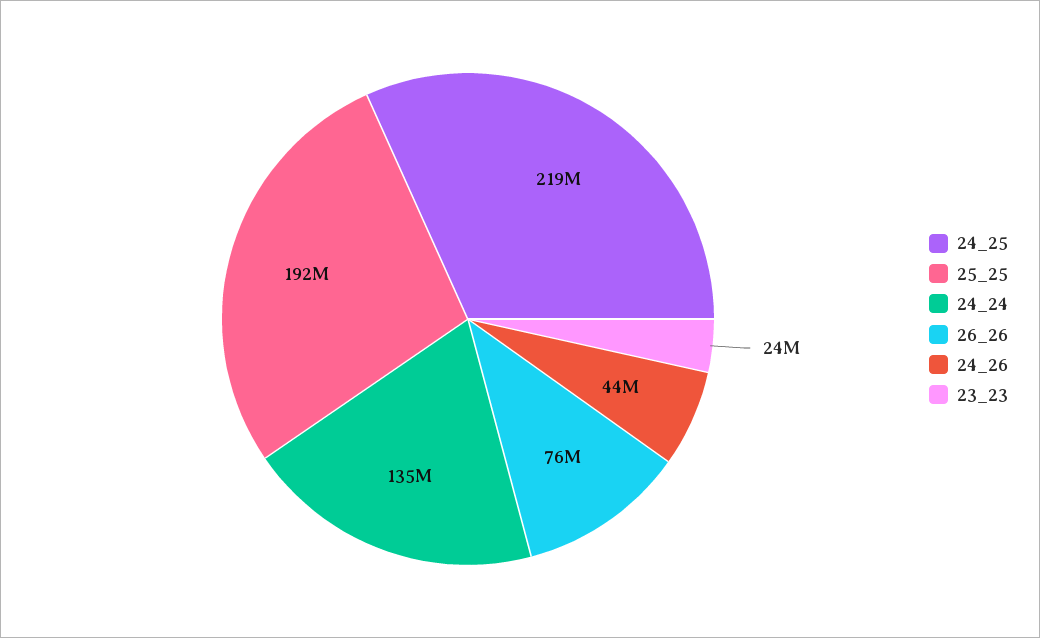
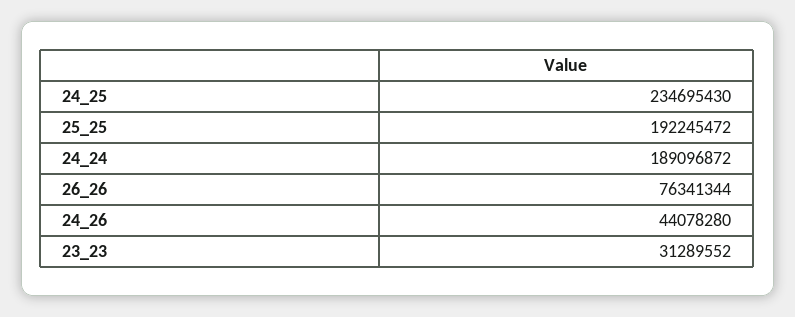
  {
-   "24_25": 219000000,
+   "24_25": 234695430,
    "25_25": 192245472,
-   "24_24": 135000000,
+   "24_24": 189096872,
    "26_26": 76341344,
    "24_26": 44078280,
-   "23_23": 24000000
+   "23_23": 31289552
  }

